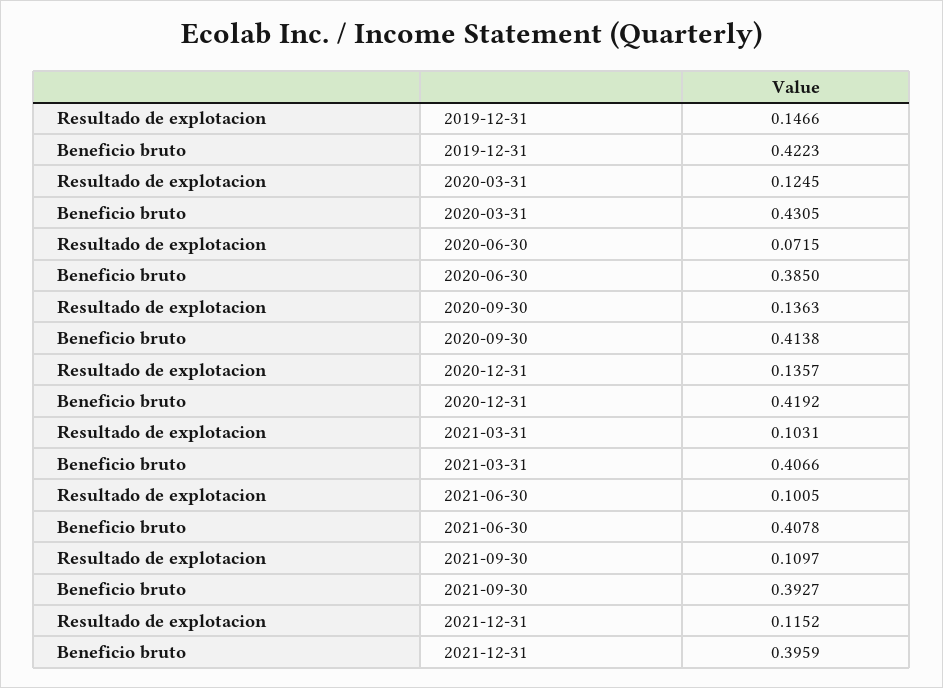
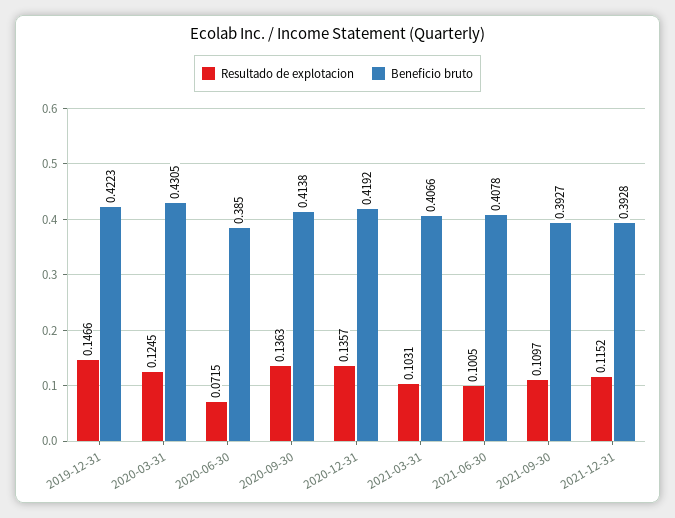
  {
    "Resultado de explotacion": {
      "2019-12-31": 0.1466,
      "2020-03-31": 0.1245,
      "2020-06-30": 0.0715,
      "2020-09-30": 0.1363,
      "2020-12-31": 0.1357,
      "2021-03-31": 0.1031,
      "2021-06-30": 0.1005,
      "2021-09-30": 0.1097,
      "2021-12-31": 0.1152
    },
    "Beneficio bruto": {
      "2019-12-31": 0.4223,
      "2020-03-31": 0.4305,
      "2020-06-30": 0.385,
      "2020-09-30": 0.4138,
      "2020-12-31": 0.4192,
      "2021-03-31": 0.4066,
      "2021-06-30": 0.4078,
      "2021-09-30": 0.3927,
-     "2021-12-31": 0.3959
+     "2021-12-31": 0.3928
    }
  }

